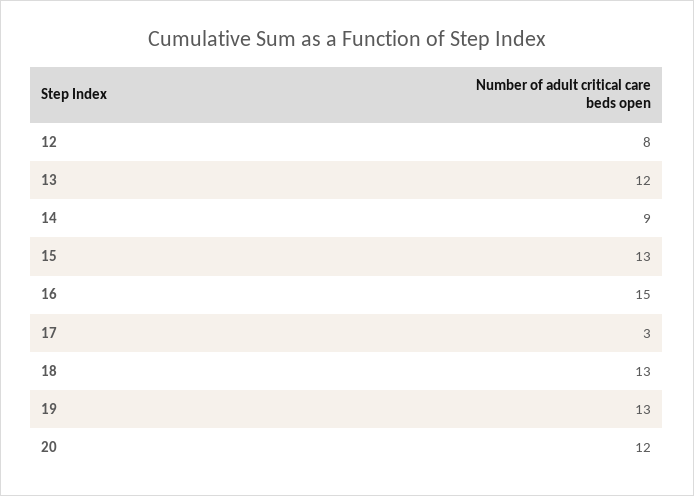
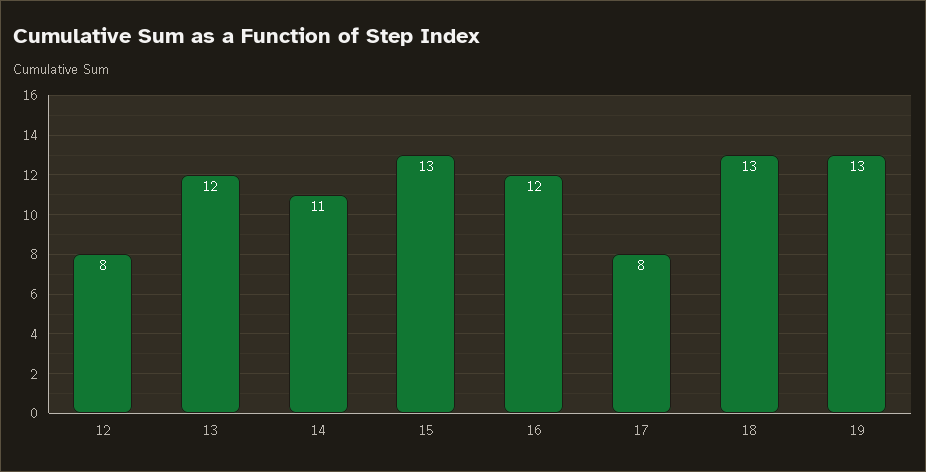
  {
    "12": 8,
    "13": 12,
-   "14": 9,
+   "14": 11,
    "15": 13,
-   "16": 15,
+   "16": 12,
-   "17": 3,
+   "17": 8,
    "18": 13,
-   "19": 13,
+   "19": 13
-   "20": 12
  }

